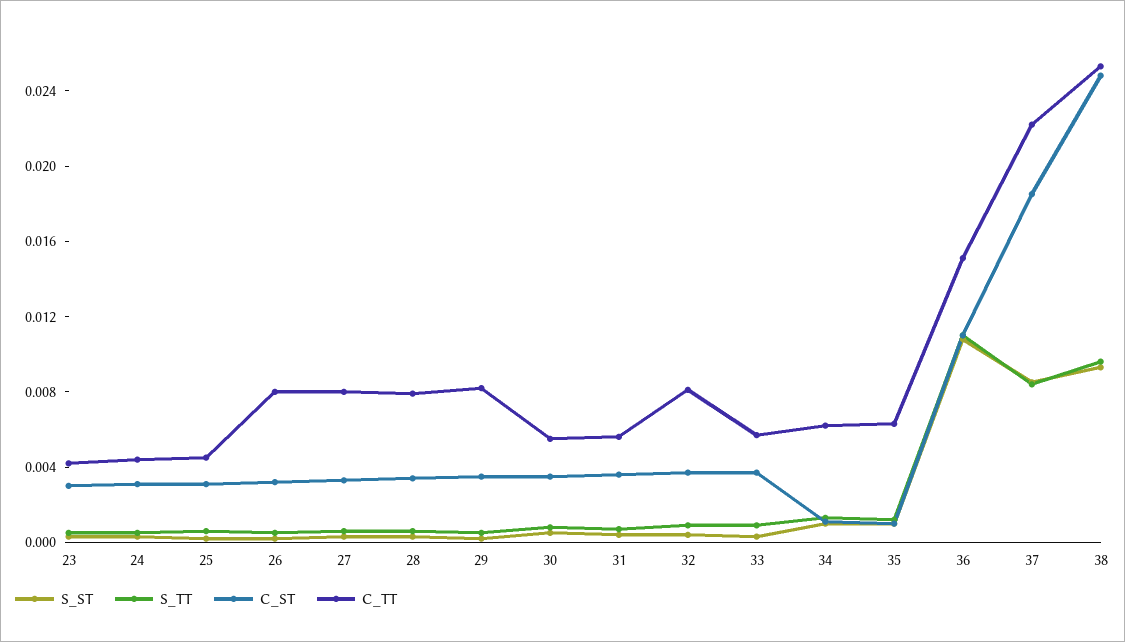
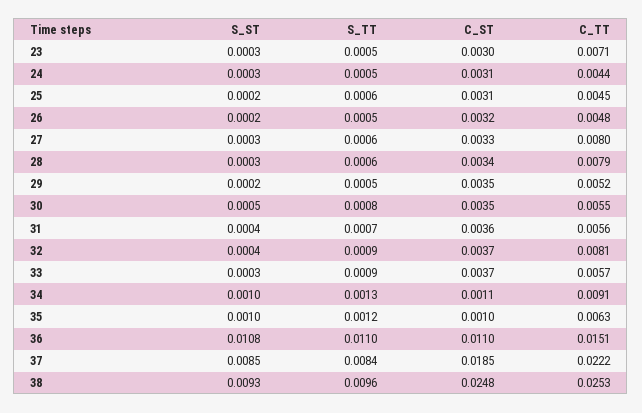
  {
    "S_ST": {
      "23": 0.0003,
      "24": 0.0003,
      "25": 0.0002,
      "26": 0.0002,
      "27": 0.0003,
      "28": 0.0003,
      "29": 0.0002,
      "30": 0.0005,
      "31": 0.0004,
      "32": 0.0004,
      "33": 0.0003,
      "34": 0.001,
      "35": 0.001,
      "36": 0.0108,
      "37": 0.0085,
      "38": 0.0093
    },
    "S_TT": {
      "23": 0.0005,
      "24": 0.0005,
      "25": 0.0006,
      "26": 0.0005,
      "27": 0.0006,
      "28": 0.0006,
      "29": 0.0005,
      "30": 0.0008,
      "31": 0.0007,
      "32": 0.0009,
      "33": 0.0009,
      "34": 0.0013,
      "35": 0.0012,
      "36": 0.011,
      "37": 0.0084,
      "38": 0.0096
    },
    "C_ST": {
      "23": 0.003,
      "24": 0.0031,
      "25": 0.0031,
      "26": 0.0032,
      "27": 0.0033,
      "28": 0.0034,
      "29": 0.0035,
      "30": 0.0035,
      "31": 0.0036,
      "32": 0.0037,
      "33": 0.0037,
      "34": 0.0011,
      "35": 0.001,
      "36": 0.011,
      "37": 0.0185,
      "38": 0.0248
    },
    "C_TT": {
-     "23": 0.004,
+     "23": 0.0071,
      "24": 0.0044,
      "25": 0.0045,
-     "26": 0.008,
+     "26": 0.0048,
      "27": 0.008,
      "28": 0.0079,
-     "29": 0.008,
+     "29": 0.0052,
      "30": 0.0055,
      "31": 0.0056,
      "32": 0.0081,
      "33": 0.0057,
-     "34": 0.006,
+     "34": 0.0091,
      "35": 0.0063,
      "36": 0.0151,
      "37": 0.0222,
      "38": 0.0253
    }
  }

